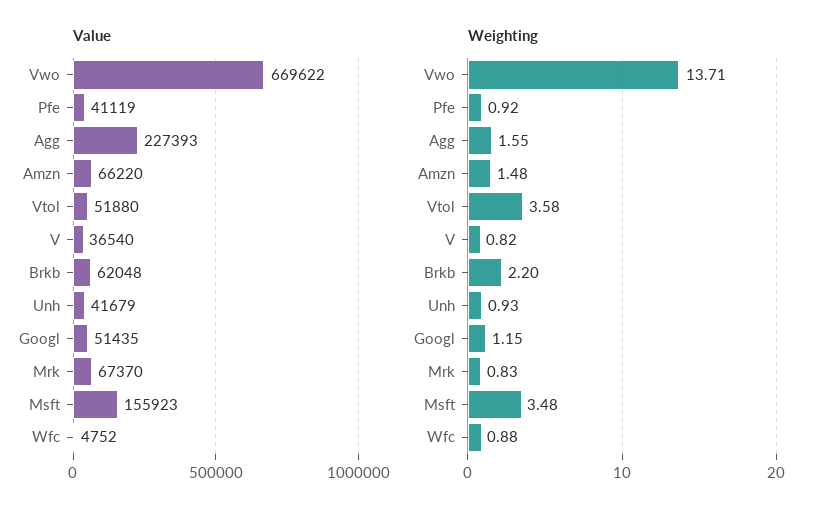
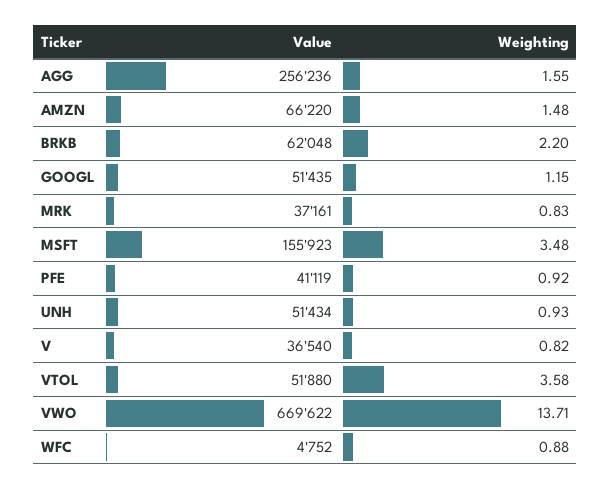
  {
    "Value": {
      "Vwo": 669622,
      "Pfe": 41119,
-     "Agg": 227393,
+     "Agg": 256236,
      "Amzn": 66220,
      "Vtol": 51880,
      "V": 36540,
      "Brkb": 62048,
-     "Unh": 41679,
+     "Unh": 51434,
      "Googl": 51435,
-     "Mrk": 67370,
+     "Mrk": 37161,
      "Msft": 155923,
      "Wfc": 4752
    },
    "Weighting": {
      "Vwo": 13.71,
      "Pfe": 0.92,
      "Agg": 1.55,
      "Amzn": 1.48,
      "Vtol": 3.58,
      "V": 0.82,
      "Brkb": 2.2,
      "Unh": 0.93,
      "Googl": 1.15,
      "Mrk": 0.83,
      "Msft": 3.48,
      "Wfc": 0.88
    }
  }

